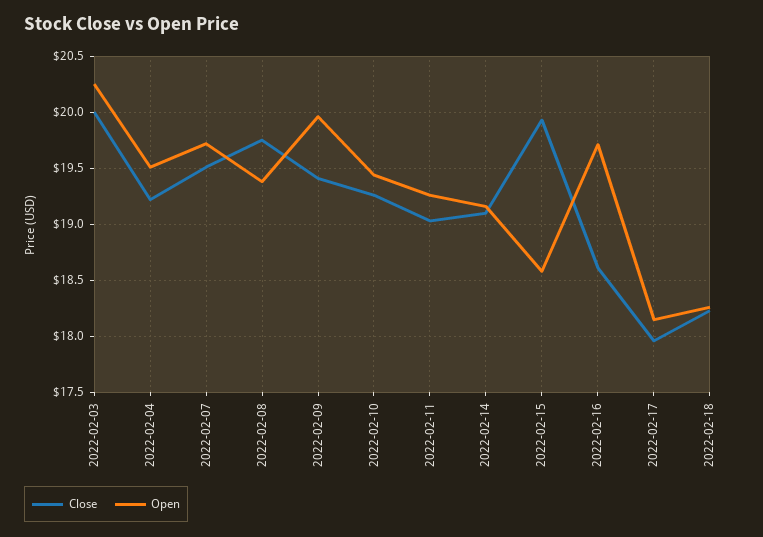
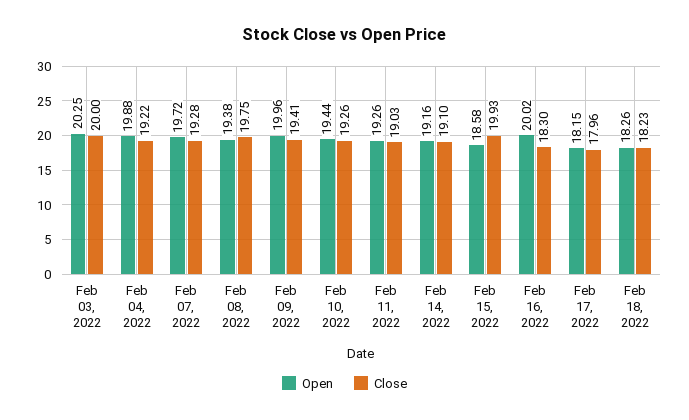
  {
    "Close": {
      "2022-02-03": 20,
      "2022-02-04": 19.22,
-     "2022-02-07": 19.5,
+     "2022-02-07": 19.28,
      "2022-02-08": 19.75,
      "2022-02-09": 19.41,
      "2022-02-10": 19.26,
      "2022-02-11": 19.03,
      "2022-02-14": 19.1,
      "2022-02-15": 19.93,
-     "2022-02-16": 18.6,
+     "2022-02-16": 18.3,
      "2022-02-17": 17.96,
      "2022-02-18": 18.23
    },
    "Open": {
      "2022-02-03": 20.25,
-     "2022-02-04": 19.5,
+     "2022-02-04": 19.88,
      "2022-02-07": 19.72,
      "2022-02-08": 19.38,
      "2022-02-09": 19.96,
      "2022-02-10": 19.44,
      "2022-02-11": 19.26,
      "2022-02-14": 19.16,
      "2022-02-15": 18.58,
-     "2022-02-16": 19.7,
+     "2022-02-16": 20.02,
      "2022-02-17": 18.15,
      "2022-02-18": 18.26
    }
  }

